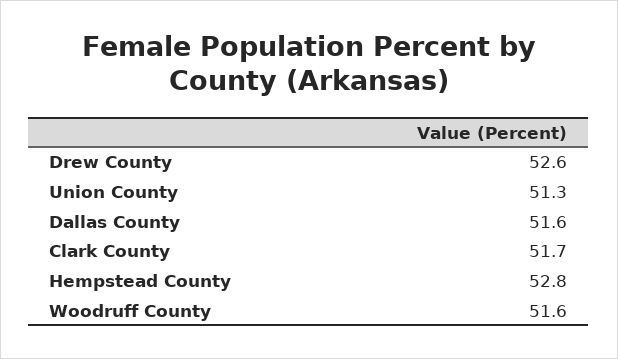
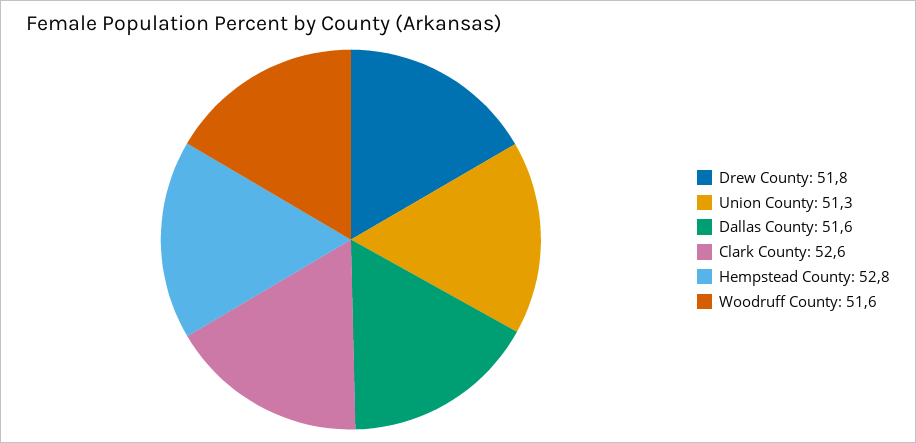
  {
-   "Drew County": 52.6,
+   "Drew County": 51.8,
    "Union County": 51.3,
    "Dallas County": 51.6,
-   "Clark County": 51.7,
+   "Clark County": 52.6,
    "Hempstead County": 52.8,
    "Woodruff County": 51.6
  }

